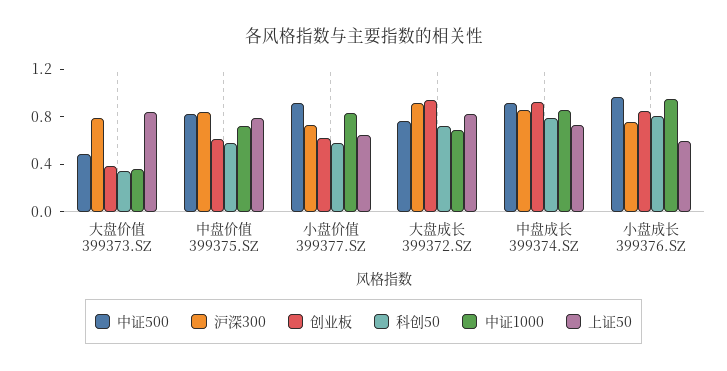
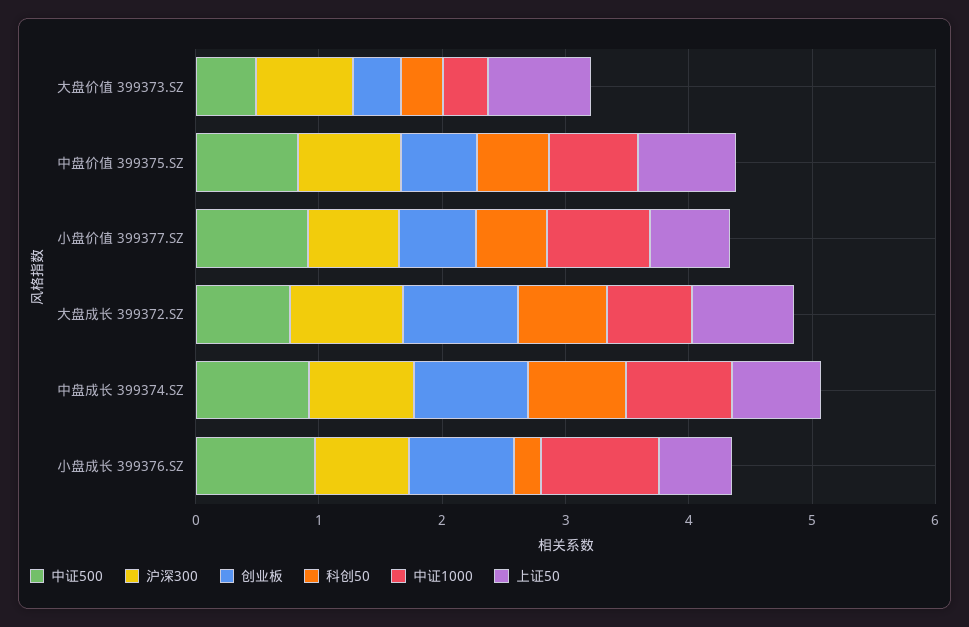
  {
    "中证500": {
      "大盘价值 399373.SZ": 0.5,
      "中盘价值 399375.SZ": 0.8,
      "小盘价值 399377.SZ": 0.9,
      "大盘成长 399372.SZ": 0.8,
      "中盘成长 399374.SZ": 0.9,
      "小盘成长 399376.SZ": 1
    },
    "沪深300": {
      "大盘价值 399373.SZ": 0.8,
      "中盘价值 399375.SZ": 0.8,
      "小盘价值 399377.SZ": 0.7,
      "大盘成长 399372.SZ": 0.9,
      "中盘成长 399374.SZ": 0.9,
      "小盘成长 399376.SZ": 0.8
    },
    "创业板": {
      "大盘价值 399373.SZ": 0.4,
      "中盘价值 399375.SZ": 0.6,
      "小盘价值 399377.SZ": 0.6,
      "大盘成长 399372.SZ": 0.9,
      "中盘成长 399374.SZ": 0.9,
      "小盘成长 399376.SZ": 0.8
    },
    "科创50": {
      "大盘价值 399373.SZ": 0.3,
      "中盘价值 399375.SZ": 0.6,
      "小盘价值 399377.SZ": 0.6,
      "大盘成长 399372.SZ": 0.7,
      "中盘成长 399374.SZ": 0.8,
-     "小盘成长 399376.SZ": 0.8
+     "小盘成长 399376.SZ": 0.2
    },
    "中证1000": {
      "大盘价值 399373.SZ": 0.4,
      "中盘价值 399375.SZ": 0.7,
      "小盘价值 399377.SZ": 0.8,
      "大盘成长 399372.SZ": 0.7,
      "中盘成长 399374.SZ": 0.9,
      "小盘成长 399376.SZ": 1
    },
    "上证50": {
      "大盘价值 399373.SZ": 0.8,
      "中盘价值 399375.SZ": 0.8,
      "小盘价值 399377.SZ": 0.6,
      "大盘成长 399372.SZ": 0.8,
      "中盘成长 399374.SZ": 0.7,
      "小盘成长 399376.SZ": 0.6
    }
  }

